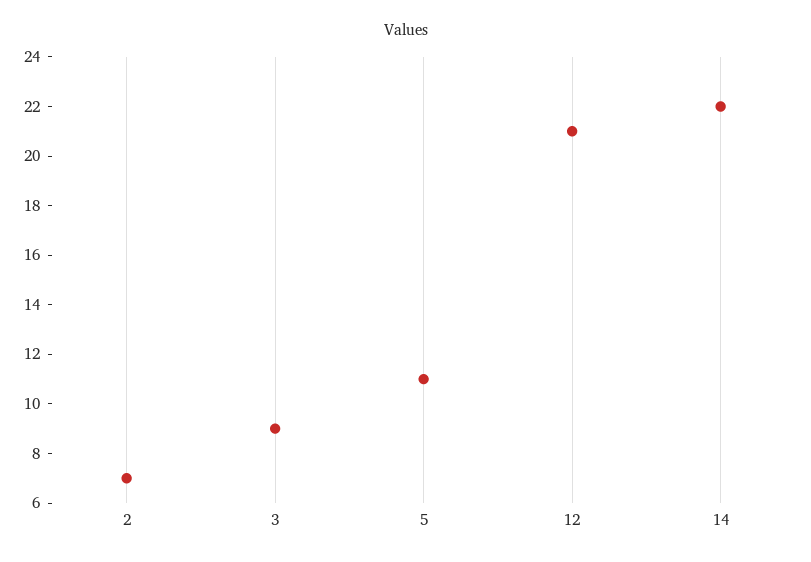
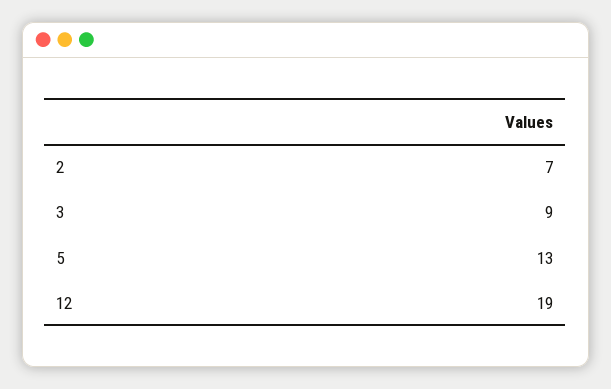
  {
    "2": 7,
    "3": 9,
-   "5": 11,
+   "5": 13,
-   "12": 21,
+   "12": 19
-   "14": 22
  }

